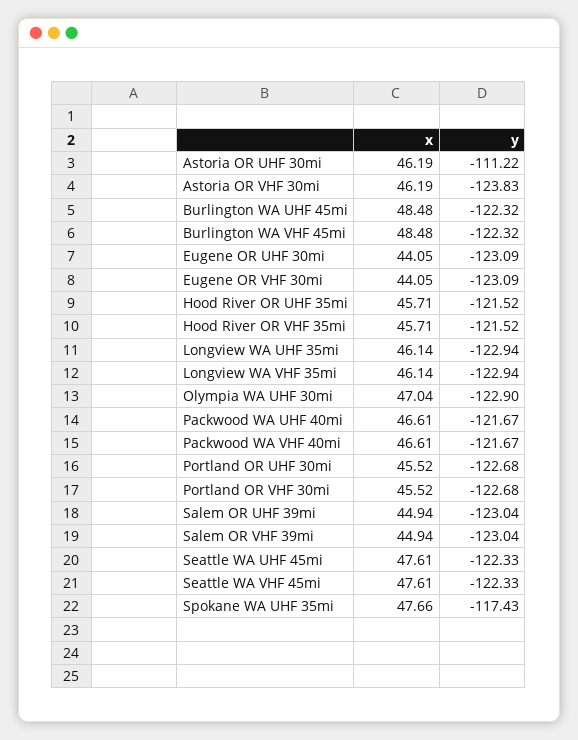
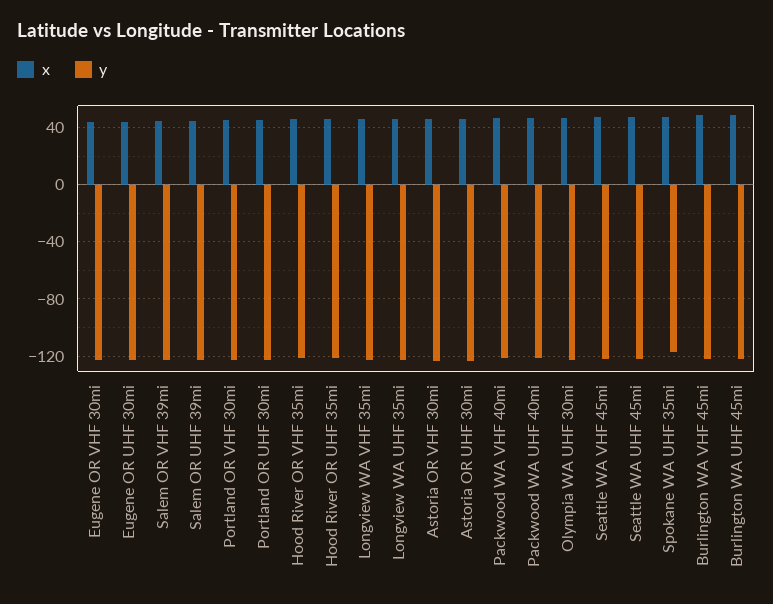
  {
    "x": {
      "Astoria OR UHF 30mi": 46.19,
      "Astoria OR VHF 30mi": 46.19,
      "Burlington WA UHF 45mi": 48.48,
      "Burlington WA VHF 45mi": 48.48,
      "Eugene OR UHF 30mi": 44.05,
      "Eugene OR VHF 30mi": 44.05,
      "Hood River OR UHF 35mi": 45.71,
      "Hood River OR VHF 35mi": 45.71,
      "Longview WA UHF 35mi": 46.14,
      "Longview WA VHF 35mi": 46.14,
      "Olympia WA UHF 30mi": 47.04,
      "Packwood WA UHF 40mi": 46.61,
      "Packwood WA VHF 40mi": 46.61,
      "Portland OR UHF 30mi": 45.52,
      "Portland OR VHF 30mi": 45.52,
      "Salem OR UHF 39mi": 44.94,
      "Salem OR VHF 39mi": 44.94,
      "Seattle WA UHF 45mi": 47.61,
      "Seattle WA VHF 45mi": 47.61,
      "Spokane WA UHF 35mi": 47.66
    },
    "y": {
-     "Astoria OR UHF 30mi": -111.22,
+     "Astoria OR UHF 30mi": -125,
      "Astoria OR VHF 30mi": -123.83,
      "Burlington WA UHF 45mi": -122.32,
      "Burlington WA VHF 45mi": -122.32,
      "Eugene OR UHF 30mi": -123.09,
      "Eugene OR VHF 30mi": -123.09,
      "Hood River OR UHF 35mi": -121.52,
      "Hood River OR VHF 35mi": -121.52,
      "Longview WA UHF 35mi": -122.94,
      "Longview WA VHF 35mi": -122.94,
      "Olympia WA UHF 30mi": -122.9,
      "Packwood WA UHF 40mi": -121.67,
      "Packwood WA VHF 40mi": -121.67,
      "Portland OR UHF 30mi": -122.68,
      "Portland OR VHF 30mi": -122.68,
      "Salem OR UHF 39mi": -123.04,
      "Salem OR VHF 39mi": -123.04,
      "Seattle WA UHF 45mi": -122.33,
      "Seattle WA VHF 45mi": -122.33,
      "Spokane WA UHF 35mi": -117.43
    }
  }

